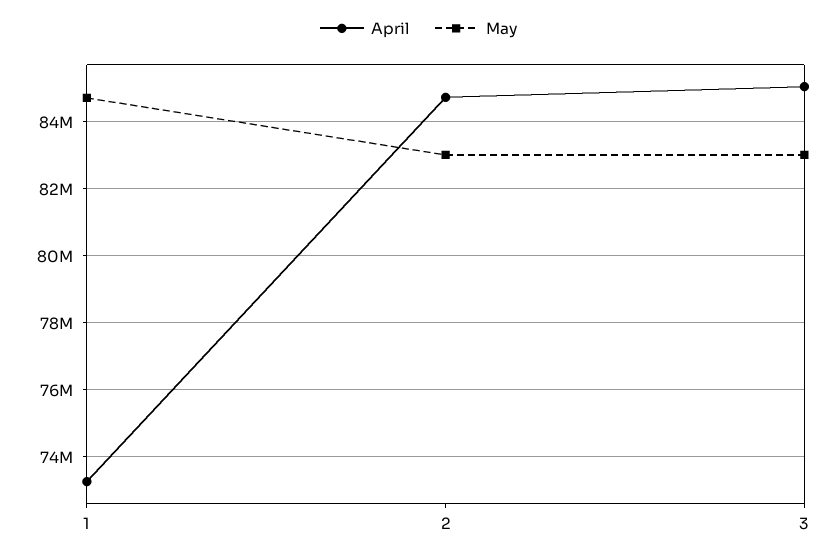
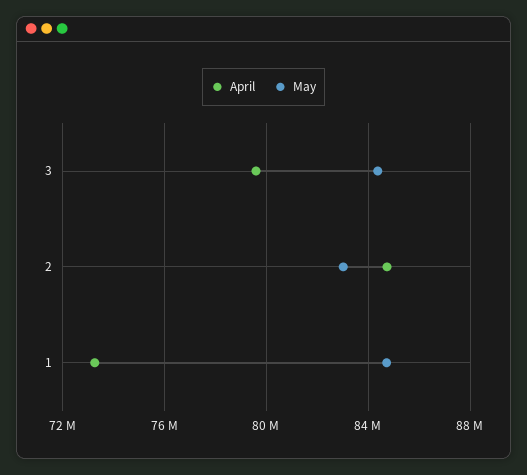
  {
    "April": {
      "1": 73200000,
      "2": 84800000,
-     "3": 85000000
+     "3": 79500000
    },
    "May": {
      "1": 84800000,
      "2": 83000000,
-     "3": 83000000
+     "3": 84500000
    }
  }

